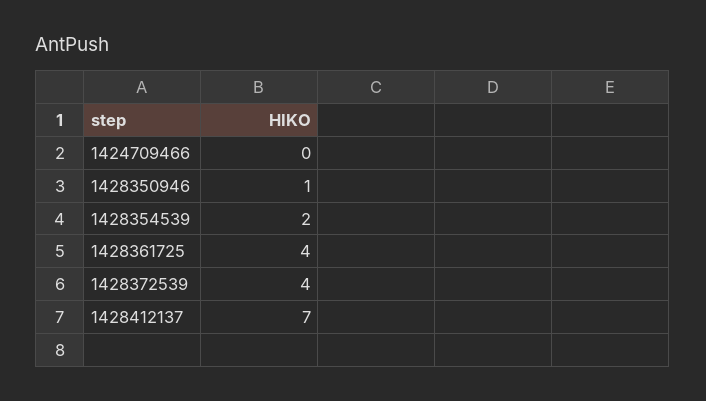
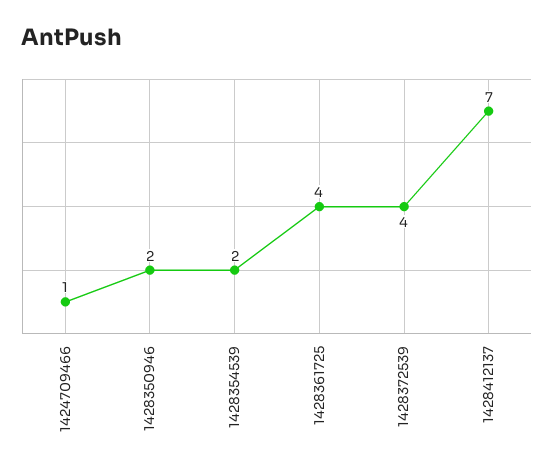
  {
-   "1424709466": 0,
+   "1424709466": 1,
-   "1428350946": 1,
+   "1428350946": 2,
    "1428354539": 2,
    "1428361725": 4,
    "1428372539": 4,
    "1428412137": 7
  }

